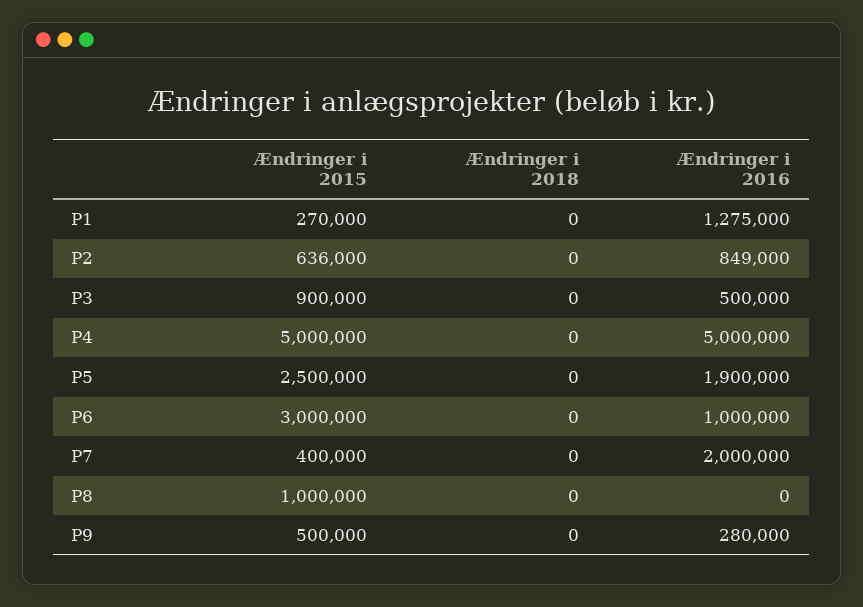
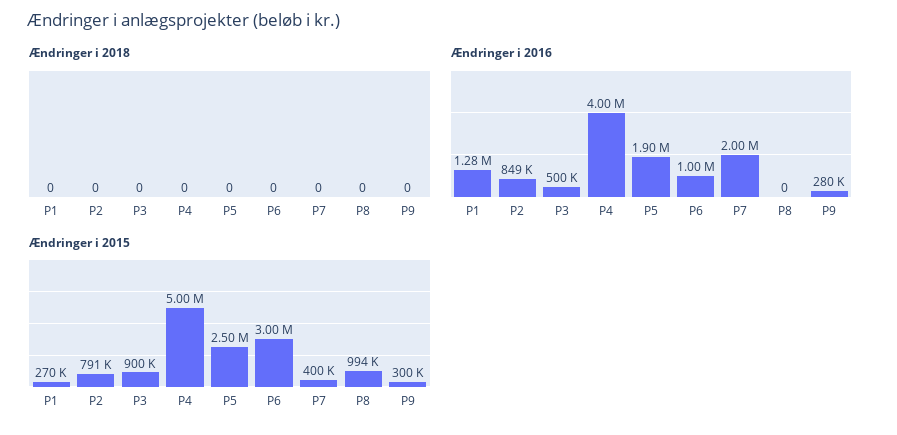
  {
    "Ændringer i 2015": {
      "P1": 270000,
-     "P2": 636000,
+     "P2": 791000,
      "P3": 900000,
      "P4": 5000000,
      "P5": 2500000,
      "P6": 3000000,
      "P7": 400000,
-     "P8": 1000000,
+     "P8": 994000,
-     "P9": 500000
+     "P9": 300000
    },
    "Ændringer i 2018": {
      "P1": 0,
      "P2": 0,
      "P3": 0,
      "P4": 0,
      "P5": 0,
      "P6": 0,
      "P7": 0,
      "P8": 0,
      "P9": 0
    },
    "Ændringer i 2016": {
      "P1": 1275000,
      "P2": 849000,
      "P3": 500000,
-     "P4": 5000000,
+     "P4": 4000000,
      "P5": 1900000,
      "P6": 1000000,
      "P7": 2000000,
      "P8": 0,
      "P9": 280000
    }
  }

